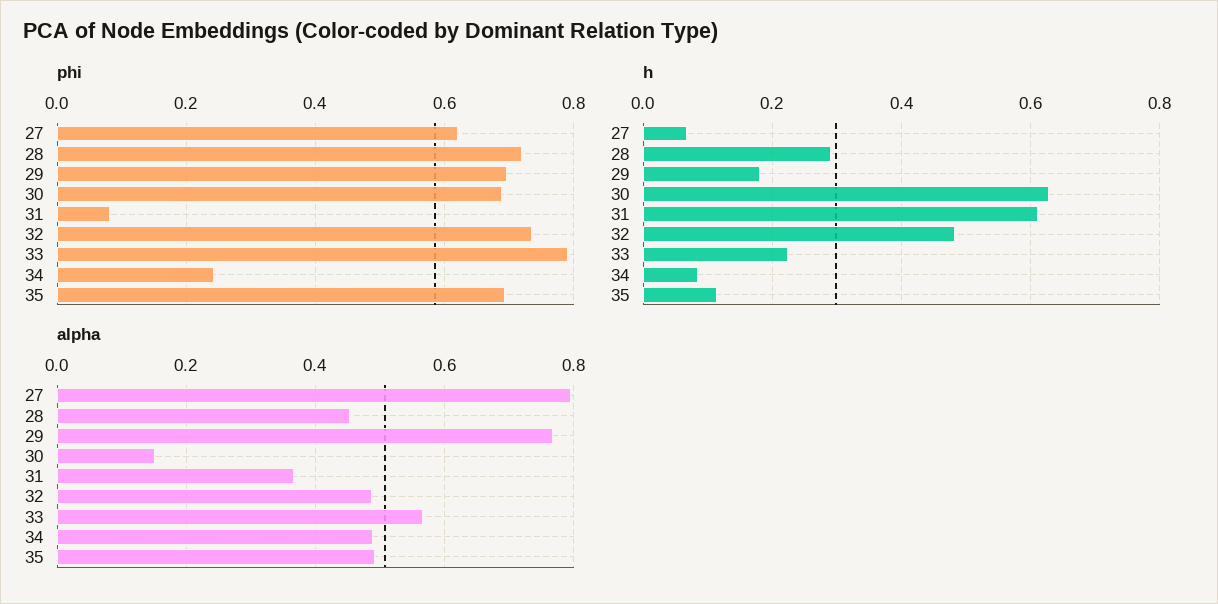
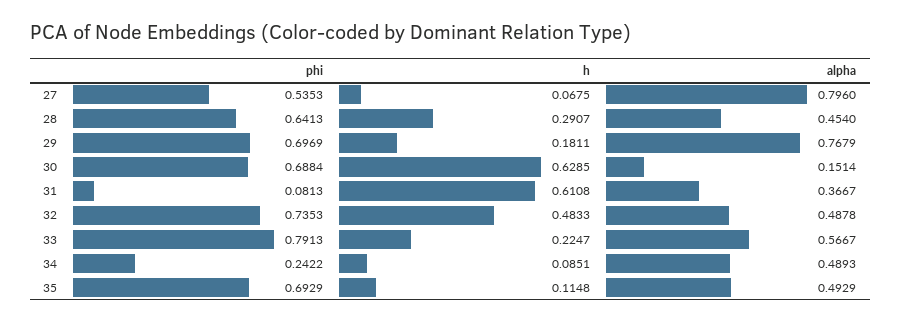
  {
    "phi": {
-     "27": 0.62,
+     "27": 0.5353,
-     "28": 0.72,
+     "28": 0.6413,
      "29": 0.6969,
      "30": 0.6884,
      "31": 0.0813,
      "32": 0.7353,
      "33": 0.7913,
      "34": 0.2422,
      "35": 0.6929
    },
    "h": {
      "27": 0.0675,
      "28": 0.2907,
      "29": 0.1811,
      "30": 0.6285,
      "31": 0.6108,
      "32": 0.4833,
      "33": 0.2247,
      "34": 0.0851,
      "35": 0.1148
    },
    "alpha": {
      "27": 0.796,
      "28": 0.454,
      "29": 0.7679,
      "30": 0.1514,
      "31": 0.3667,
      "32": 0.4878,
      "33": 0.5667,
      "34": 0.4893,
      "35": 0.4929
    }
  }

